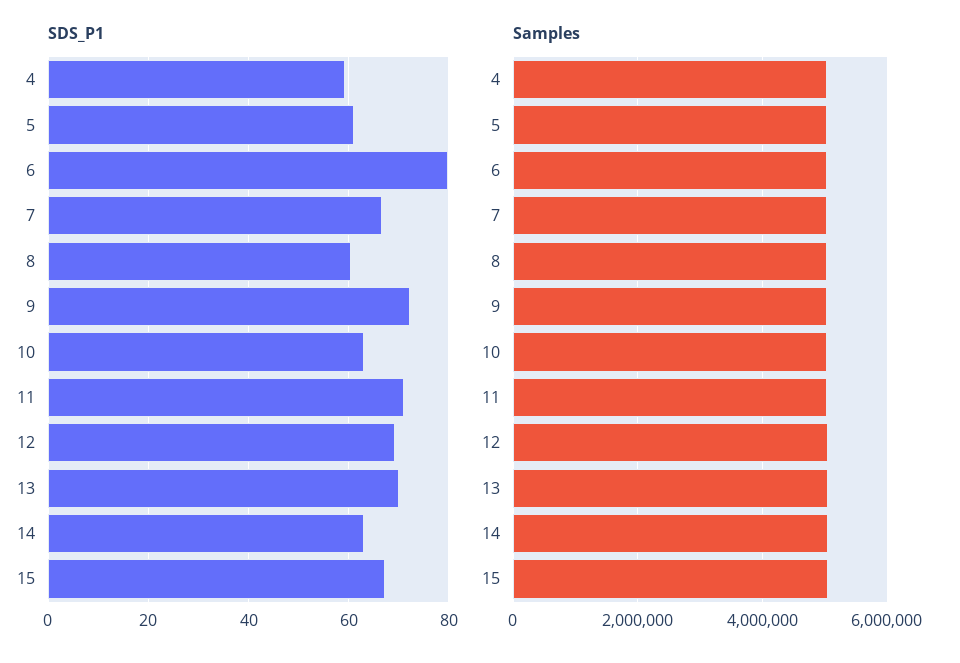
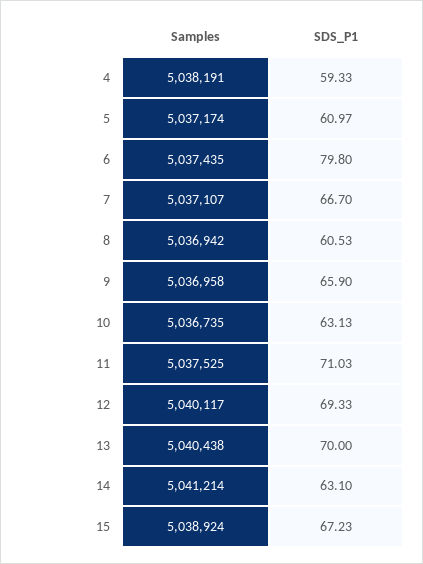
  {
    "SDS_P1": {
      "4": 59.33,
      "5": 60.97,
      "6": 79.8,
      "7": 66.7,
      "8": 60.53,
-     "9": 72,
+     "9": 65.9,
      "10": 63.13,
      "11": 71.03,
      "12": 69.33,
      "13": 70,
      "14": 63.1,
      "15": 67.23
    },
    "Samples": {
      "4": 5038191,
      "5": 5037174,
      "6": 5037435,
      "7": 5037107,
      "8": 5036942,
      "9": 5036958,
      "10": 5036735,
      "11": 5037525,
      "12": 5040117,
      "13": 5040438,
      "14": 5041214,
      "15": 5038924
    }
  }

